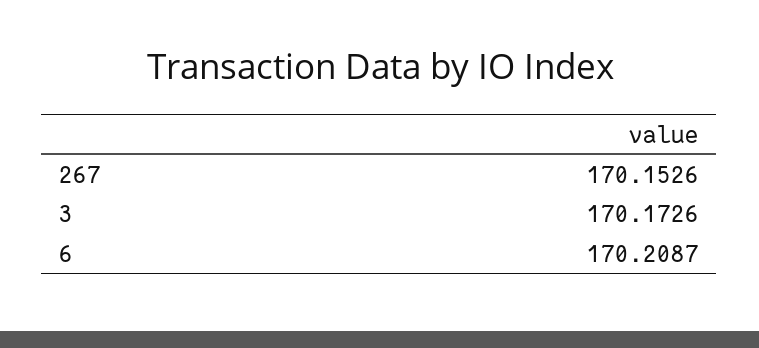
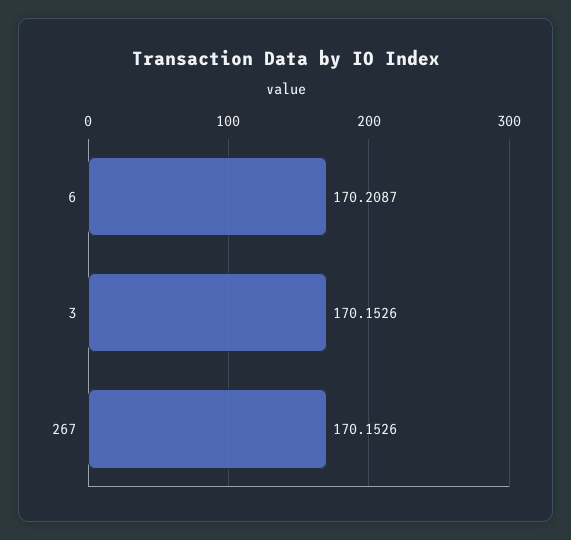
  {
    "267": 170.1526,
-   "3": 170.1726,
+   "3": 170.1526,
    "6": 170.2087
  }

